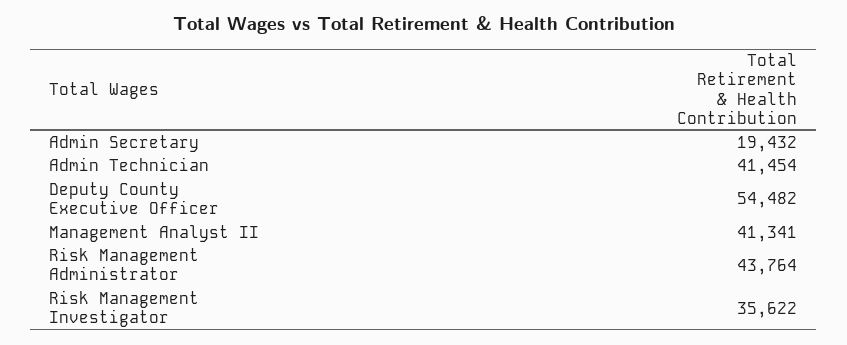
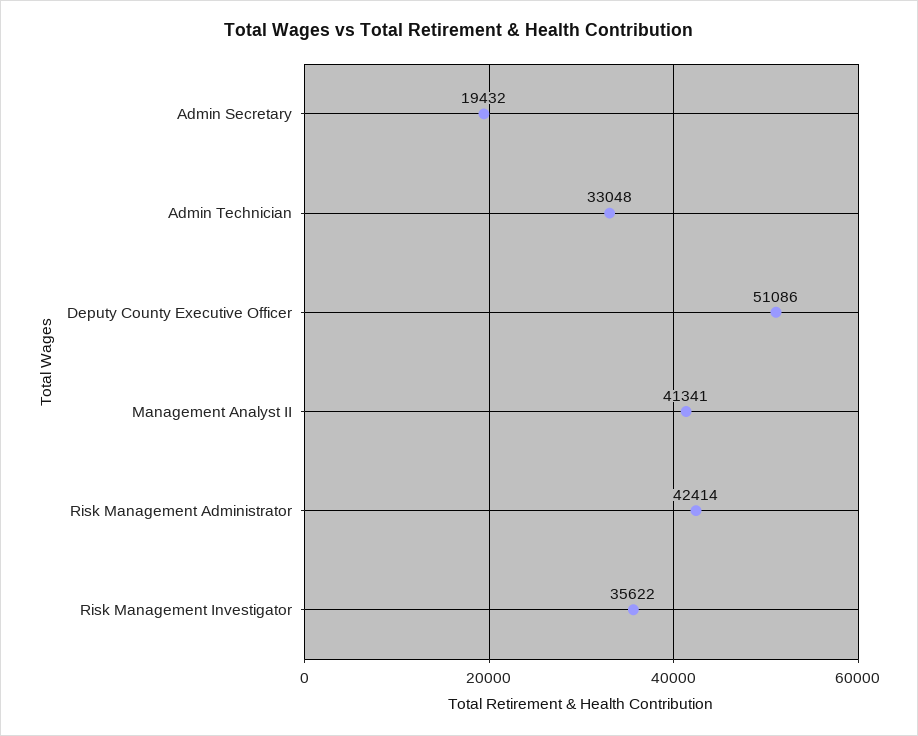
  {
    "Admin Secretary": 19432,
-   "Admin Technician": 41454,
+   "Admin Technician": 33048,
-   "Deputy County Executive Officer": 54482,
+   "Deputy County Executive Officer": 51086,
    "Management Analyst II": 41341,
-   "Risk Management Administrator": 43764,
+   "Risk Management Administrator": 42414,
    "Risk Management Investigator": 35622
  }

